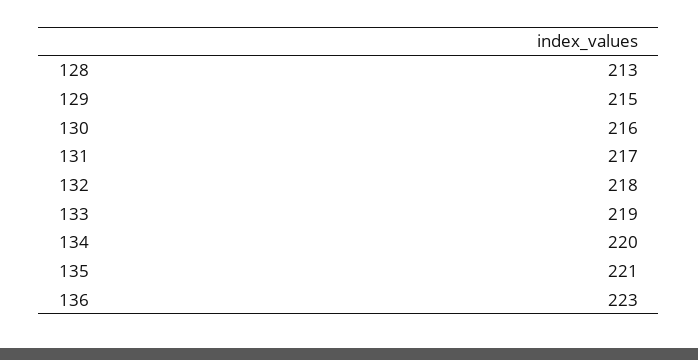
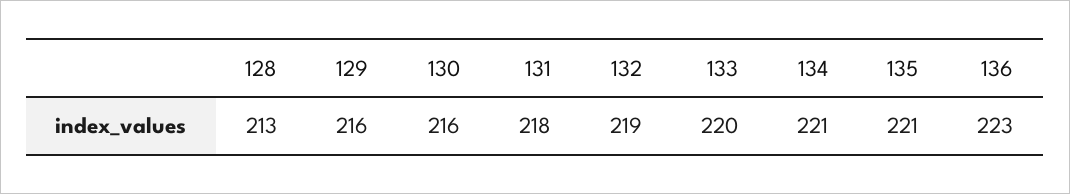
  {
    "128": 213,
-   "129": 215,
+   "129": 216,
    "130": 216,
-   "131": 217,
+   "131": 218,
-   "132": 218,
+   "132": 219,
-   "133": 219,
+   "133": 220,
-   "134": 220,
+   "134": 221,
    "135": 221,
    "136": 223
  }

